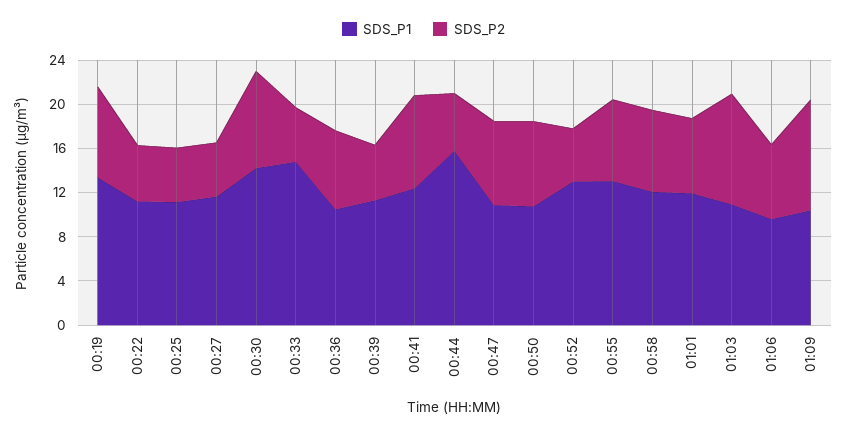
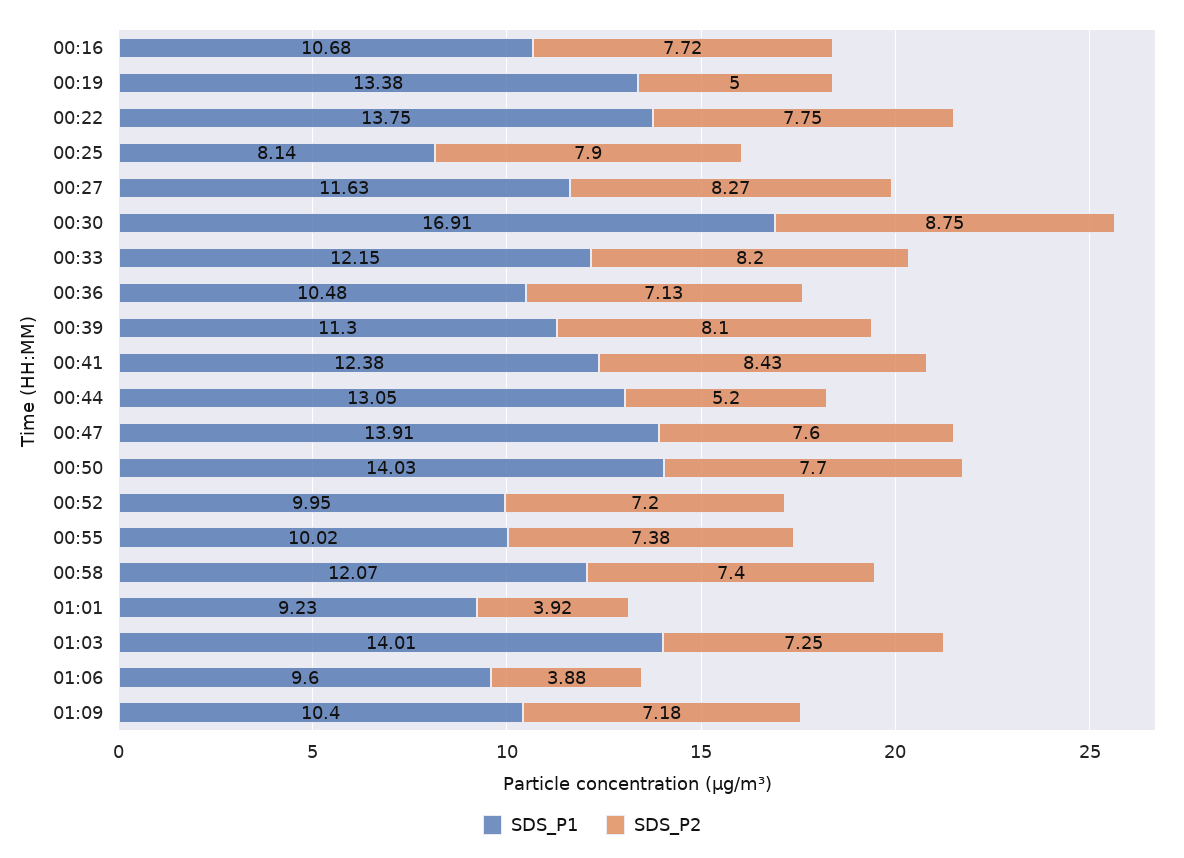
  {
    "SDS_P1": {
      "00:19": 13.38,
-     "00:22": 11,
+     "00:22": 13.75,
-     "00:25": 11,
+     "00:25": 8.14,
      "00:27": 11.63,
-     "00:30": 14,
+     "00:30": 16.91,
-     "00:33": 15,
+     "00:33": 12.15,
      "00:36": 10.48,
      "00:39": 11.3,
      "00:41": 12.38,
-     "00:44": 16,
+     "00:44": 13.05,
-     "00:47": 11,
+     "00:47": 13.91,
-     "00:50": 11,
+     "00:50": 14.03,
-     "00:52": 13,
+     "00:52": 9.95,
-     "00:55": 13,
+     "00:55": 10.02,
      "00:58": 12.07,
-     "01:01": 12,
+     "01:01": 9.23,
-     "01:03": 11,
+     "01:03": 14.01,
      "01:06": 9.6,
-     "01:09": 10.4
+     "01:09": 10.4,
+     "00:16": 10.68
    },
    "SDS_P2": {
-     "00:19": 8,
+     "00:19": 5,
-     "00:22": 5,
+     "00:22": 7.75,
-     "00:25": 5,
+     "00:25": 7.9,
-     "00:27": 5,
+     "00:27": 8.27,
      "00:30": 8.75,
-     "00:33": 5,
+     "00:33": 8.2,
      "00:36": 7.13,
-     "00:39": 5,
+     "00:39": 8.1,
      "00:41": 8.43,
      "00:44": 5.2,
      "00:47": 7.6,
      "00:50": 7.7,
-     "00:52": 5,
+     "00:52": 7.2,
      "00:55": 7.38,
      "00:58": 7.4,
-     "01:01": 7,
+     "01:01": 3.92,
-     "01:03": 10,
+     "01:03": 7.25,
-     "01:06": 7,
+     "01:06": 3.88,
-     "01:09": 10
+     "01:09": 7.18,
+     "00:16": 7.72
    }
  }

